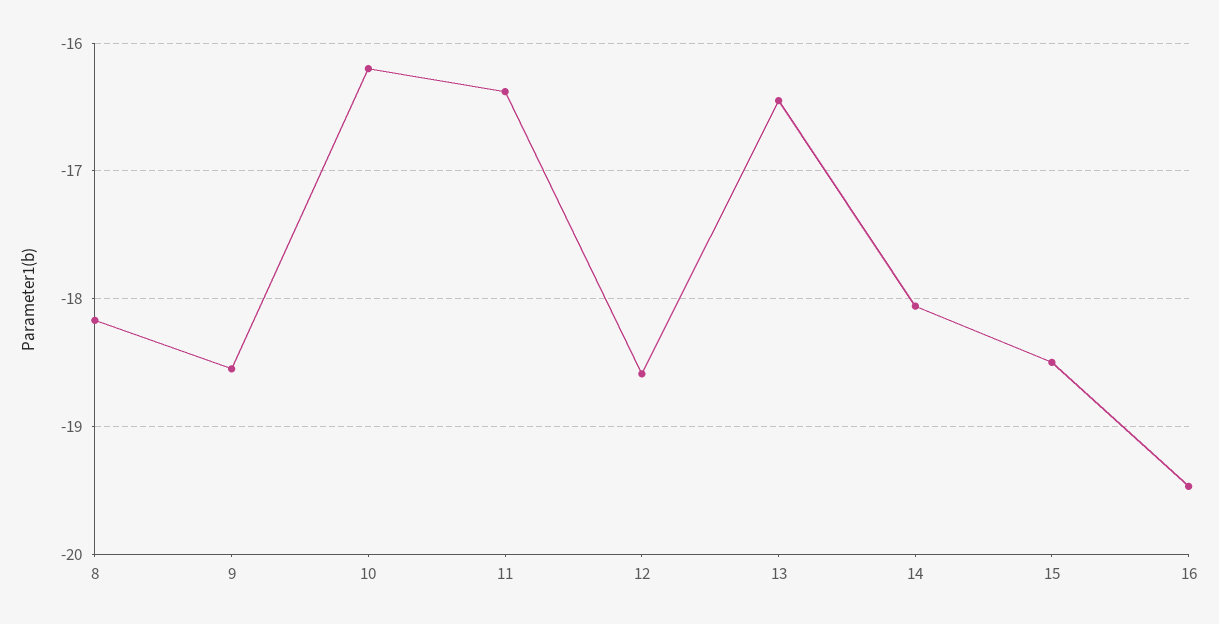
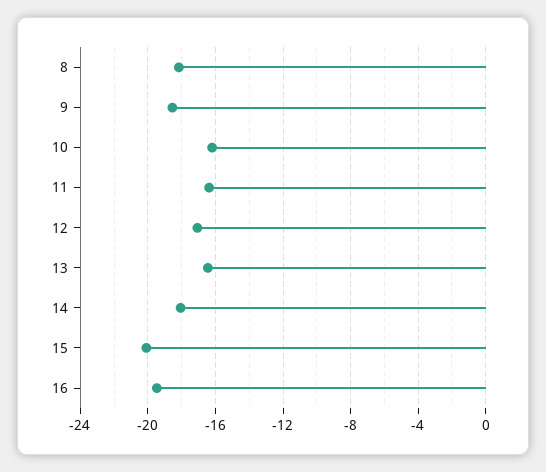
  {
    "8": -18.2,
    "9": -18.6,
    "10": -16.2,
    "11": -16.4,
-   "12": -18.6,
+   "12": -17,
    "13": -16.5,
    "14": -18.1,
-   "15": -18.5,
+   "15": -20,
    "16": -19.5
  }

